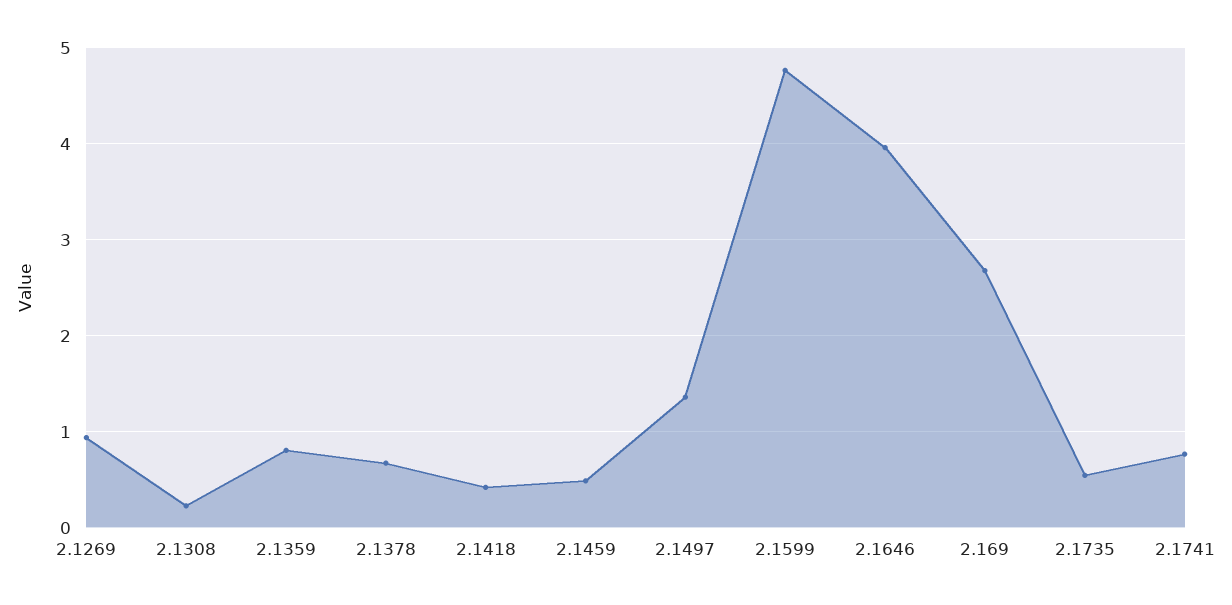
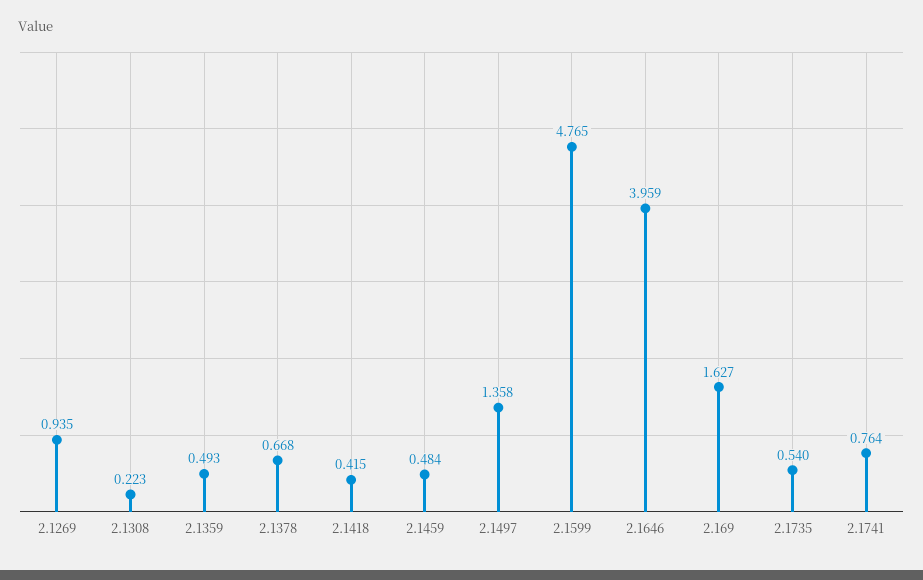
  {
    "2.1269": 0.935,
    "2.1308": 0.223,
-   "2.1359": 0.8,
+   "2.1359": 0.493,
    "2.1378": 0.668,
    "2.1418": 0.415,
    "2.1459": 0.484,
    "2.1497": 1.358,
    "2.1599": 4.765,
    "2.1646": 3.959,
-   "2.169": 2.7,
+   "2.169": 1.627,
    "2.1735": 0.54,
    "2.1741": 0.764
  }

